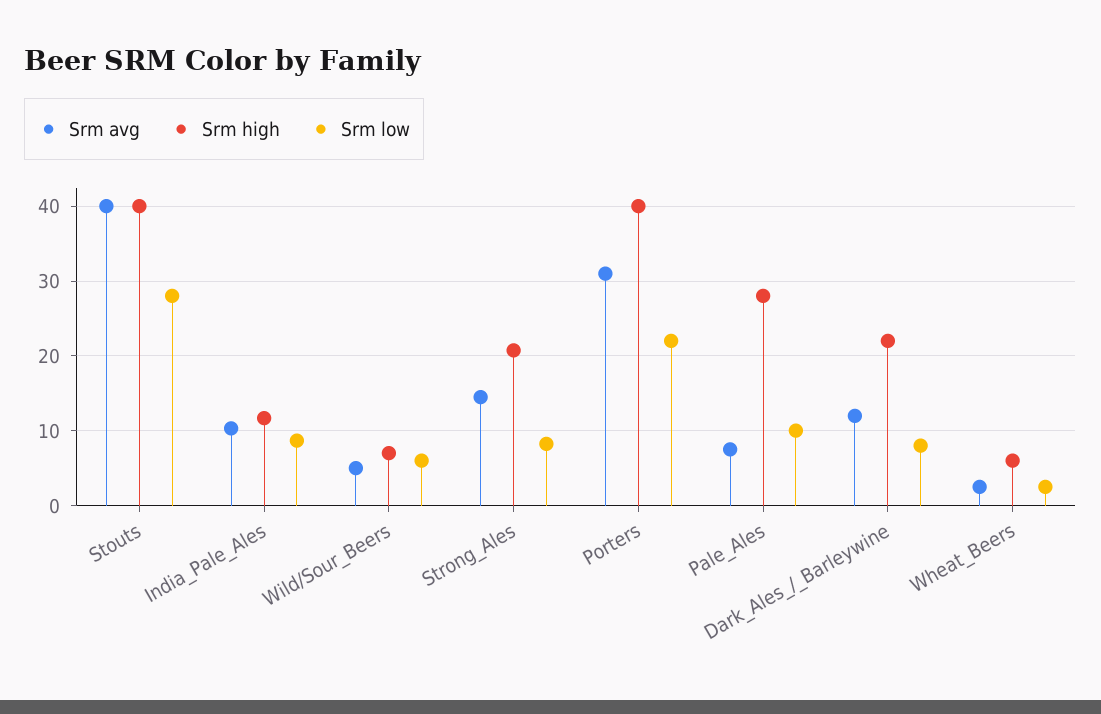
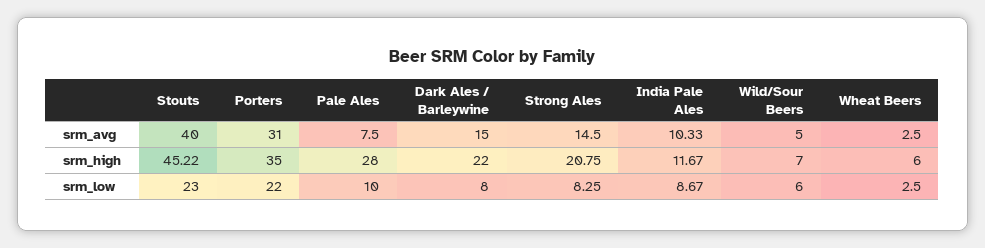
  {
    "Srm avg": {
      "Stouts": 40,
      "India_Pale_Ales": 10.33,
      "Wild/Sour_Beers": 5,
      "Strong_Ales": 14.5,
      "Porters": 31,
      "Pale_Ales": 7.5,
-     "Dark_Ales_/_Barleywine": 12,
+     "Dark_Ales_/_Barleywine": 15,
      "Wheat_Beers": 2.5
    },
    "Srm high": {
-     "Stouts": 40,
+     "Stouts": 45.22,
      "India_Pale_Ales": 11.67,
      "Wild/Sour_Beers": 7,
      "Strong_Ales": 20.75,
-     "Porters": 40,
+     "Porters": 35,
      "Pale_Ales": 28,
      "Dark_Ales_/_Barleywine": 22,
      "Wheat_Beers": 6
    },
    "Srm low": {
-     "Stouts": 28,
+     "Stouts": 23,
      "India_Pale_Ales": 8.67,
      "Wild/Sour_Beers": 6,
      "Strong_Ales": 8.25,
      "Porters": 22,
      "Pale_Ales": 10,
      "Dark_Ales_/_Barleywine": 8,
      "Wheat_Beers": 2.5
    }
  }

